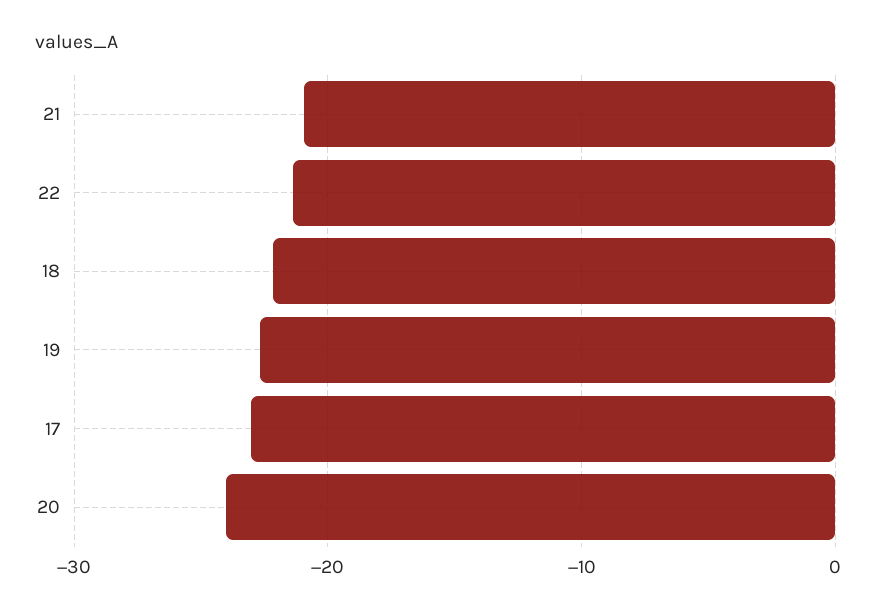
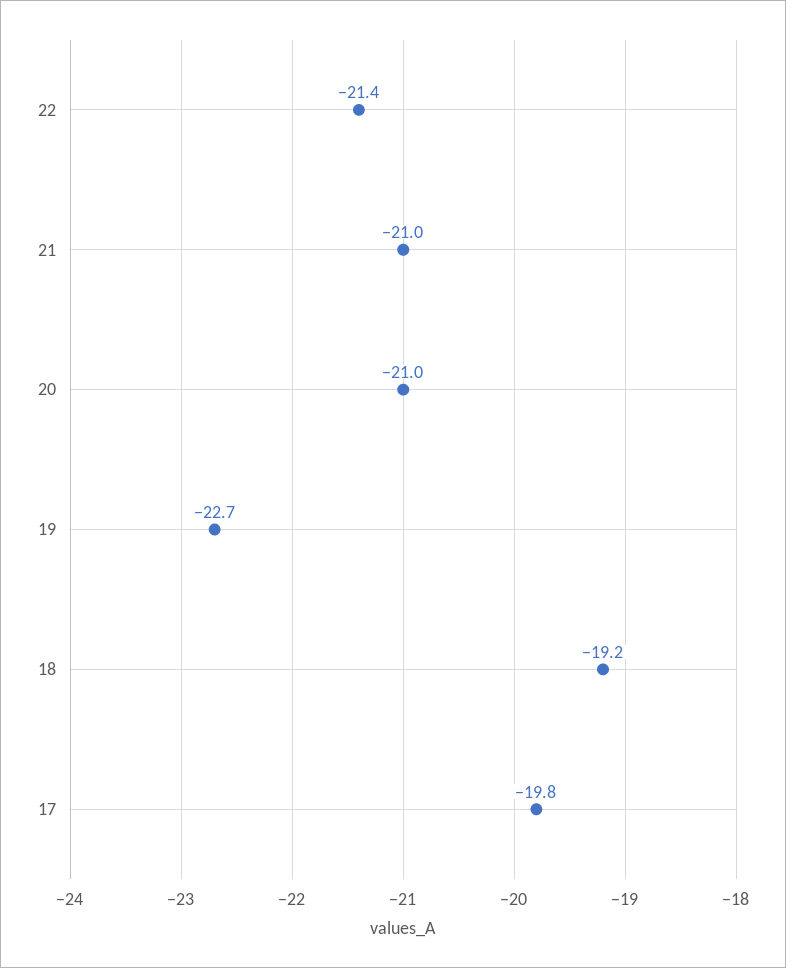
  {
    "21": -21,
    "22": -21.4,
-   "18": -22,
+   "18": -19.2,
    "19": -22.7,
-   "17": -23,
+   "17": -19.8,
-   "20": -24
+   "20": -21
  }

